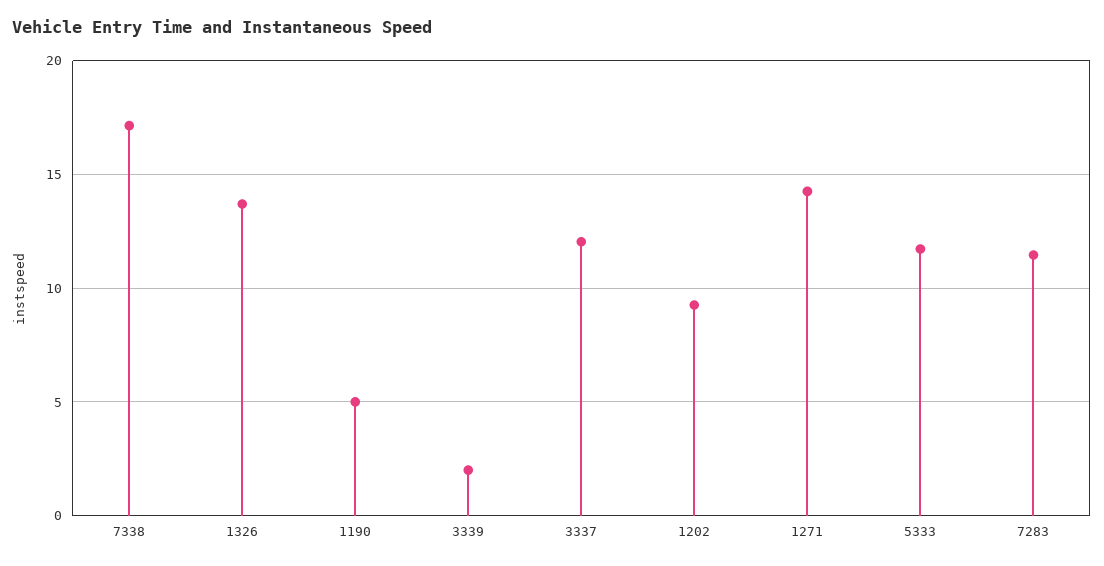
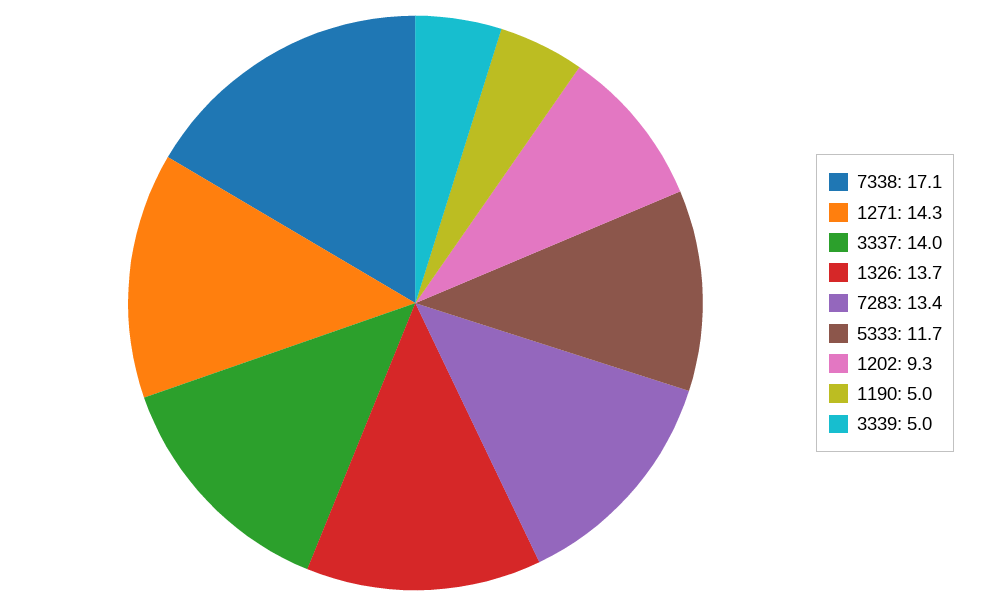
  {
    "7338": 17.1,
    "1326": 13.7,
    "1190": 5,
-   "3339": 2,
+   "3339": 5,
-   "3337": 12,
+   "3337": 14,
    "1202": 9.3,
    "1271": 14.3,
    "5333": 11.7,
-   "7283": 11.5
+   "7283": 13.4
  }

